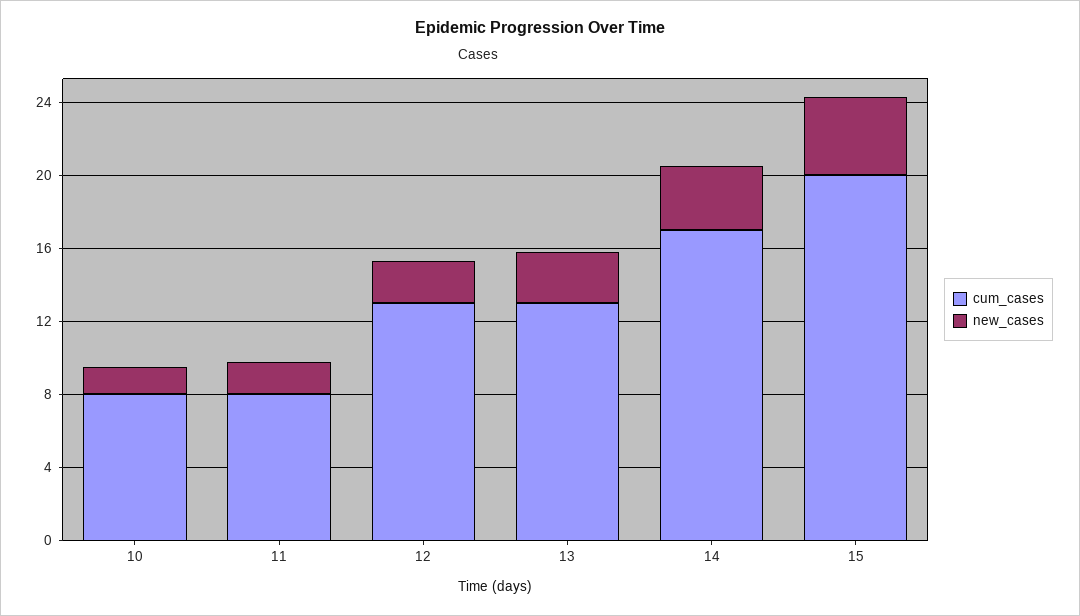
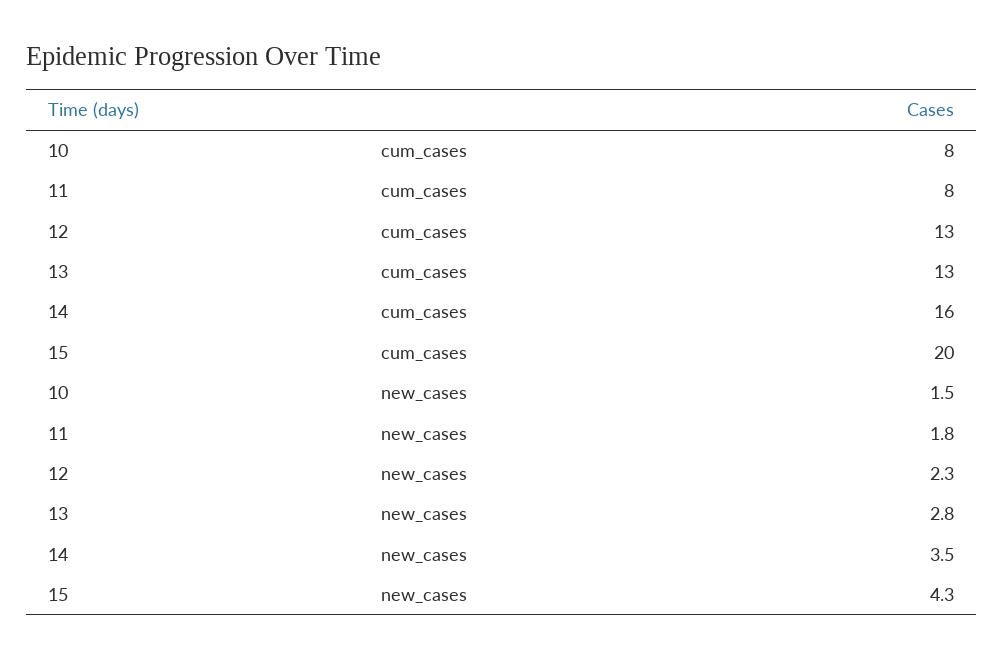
  {
    "cum_cases": {
      "10": 8,
      "11": 8,
      "12": 13,
      "13": 13,
-     "14": 17,
+     "14": 16,
      "15": 20
    },
    "new_cases": {
      "10": 1.5,
      "11": 1.8,
      "12": 2.3,
      "13": 2.8,
      "14": 3.5,
      "15": 4.3
    }
  }

